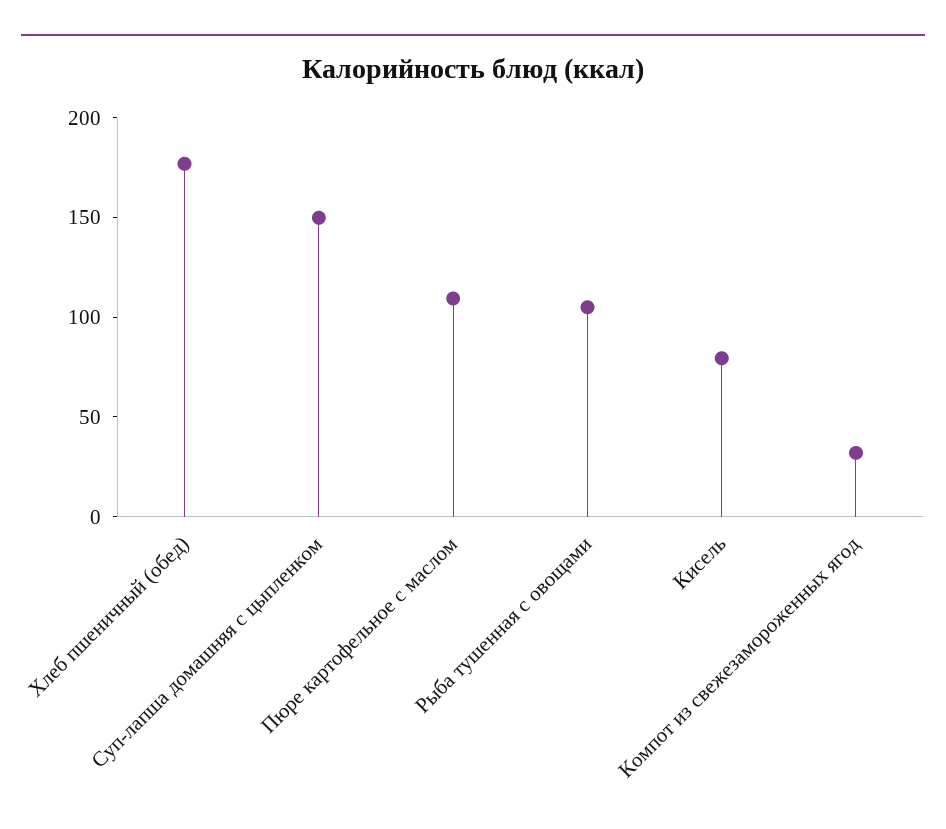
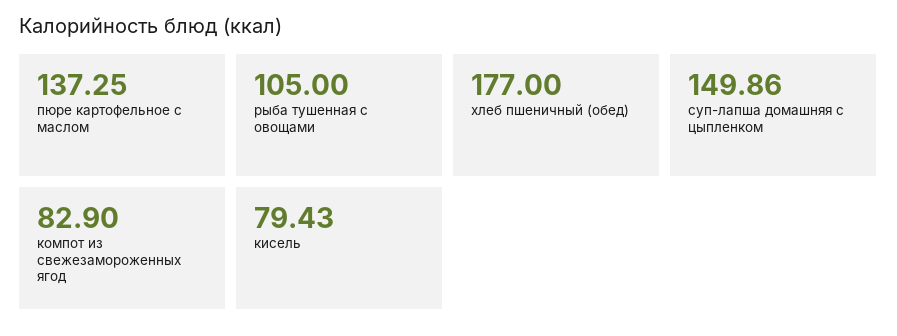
  {
    "Хлеб пшеничный (обед)": 177,
    "Суп-лапша домашняя с цыпленком": 149.86,
-   "Пюре картофельное с маслом": 110,
+   "Пюре картофельное с маслом": 137.25,
    "Рыба тушенная с овощами": 105,
    "Кисель": 79.43,
-   "Компот из свежезамороженных ягод": 30
+   "Компот из свежезамороженных ягод": 82.9
  }

